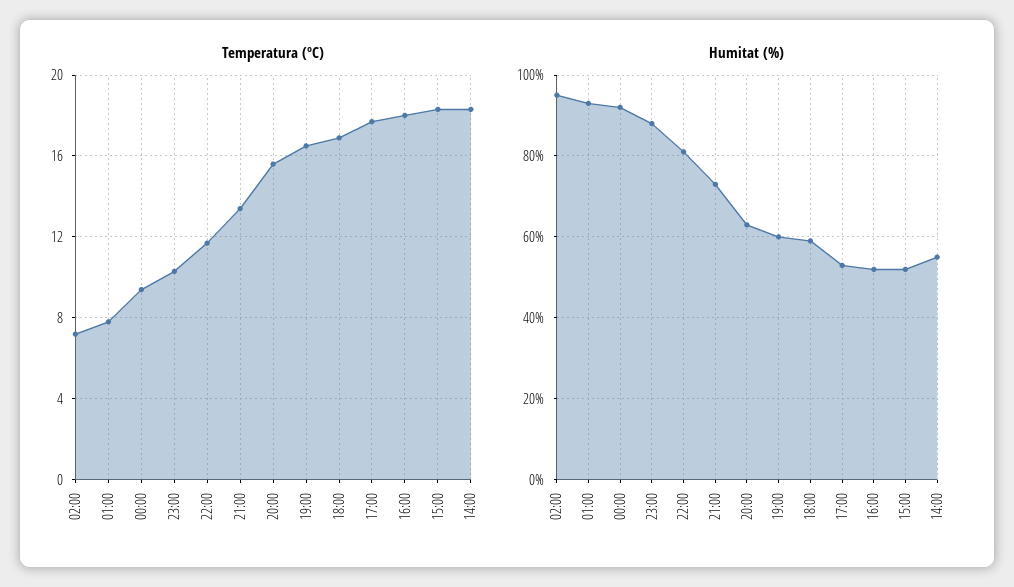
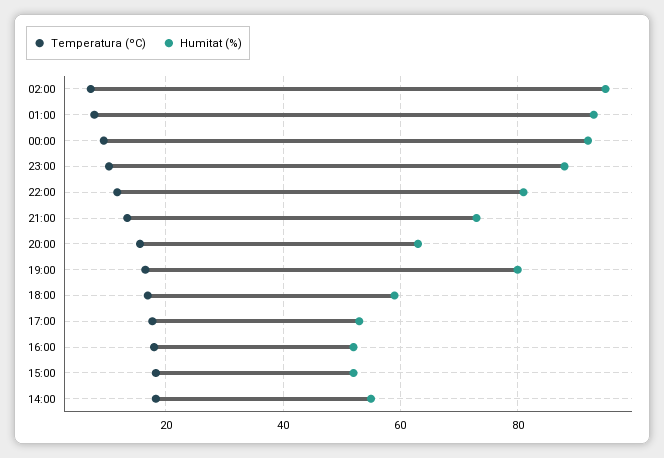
  {
    "Temperatura (ºC)": {
      "02:00": 7,
      "01:00": 8,
      "00:00": 9.5,
      "23:00": 10.5,
      "22:00": 11.5,
      "21:00": 13.5,
      "20:00": 15.5,
      "19:00": 16.5,
      "18:00": 17,
      "17:00": 17.5,
      "16:00": 18,
      "15:00": 18.5,
      "14:00": 18.5
    },
    "Humitat (%)": {
      "02:00": 96,
      "01:00": 94,
      "00:00": 92,
      "23:00": 88,
      "22:00": 82,
      "21:00": 74,
      "20:00": 64,
-     "19:00": 60,
+     "19:00": 80,
      "18:00": 60,
      "17:00": 54,
      "16:00": 52,
      "15:00": 52,
      "14:00": 56
    }
  }

